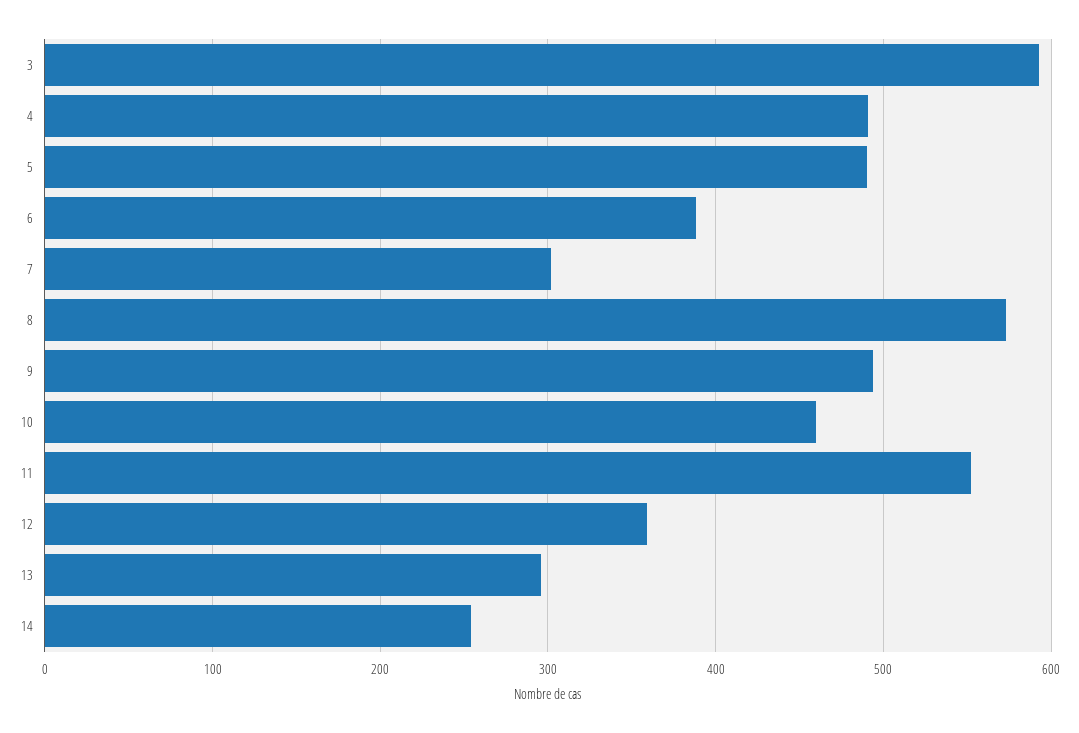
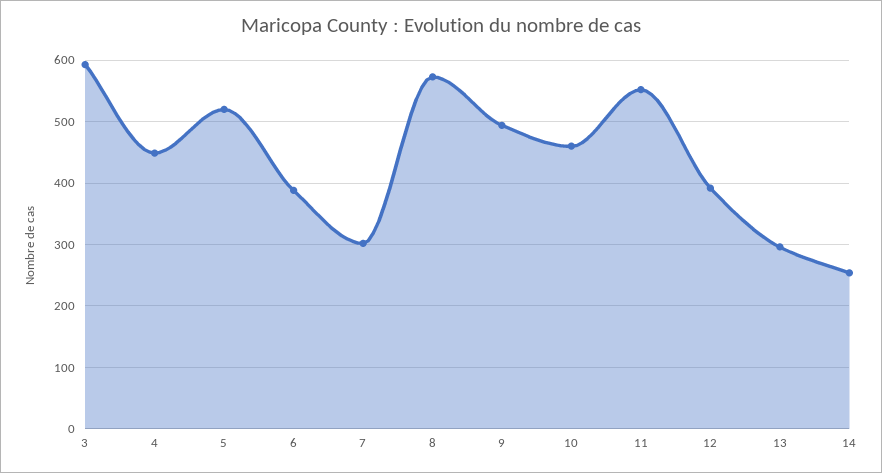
  {
    "3": 590,
-   "4": 490,
+   "4": 450,
-   "5": 490,
+   "5": 520,
    "6": 390,
    "7": 300,
    "8": 570,
    "9": 490,
    "10": 460,
    "11": 550,
-   "12": 360,
+   "12": 390,
    "13": 300,
    "14": 250
  }

